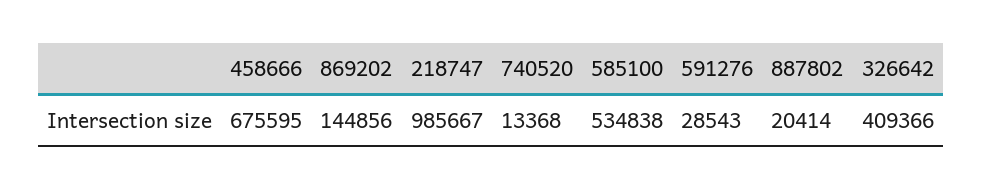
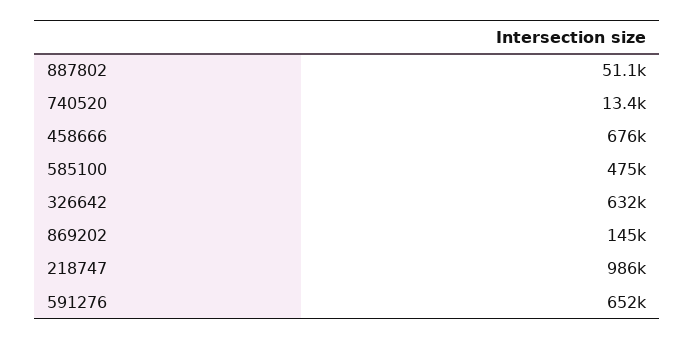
  {
    "458666": 675595,
    "869202": 144856,
    "218747": 985667,
    "740520": 13368,
-   "585100": 534838,
+   "585100": 475000,
-   "591276": 28543,
+   "591276": 652000,
-   "887802": 20414,
+   "887802": 51100,
-   "326642": 409366
+   "326642": 632000
  }

